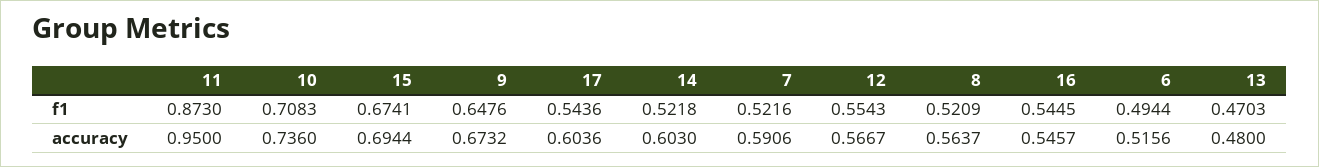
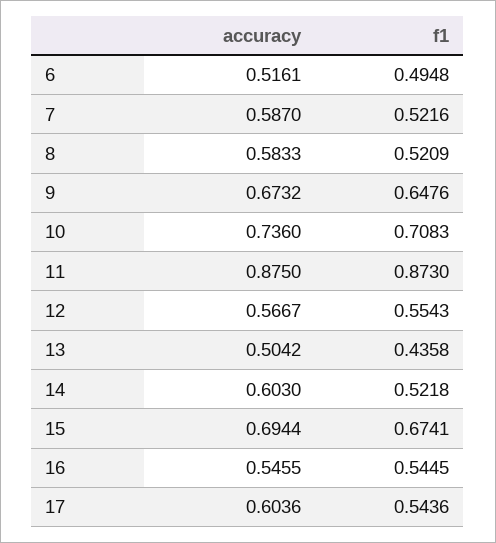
  {
    "11": {
      "f1": 0.873,
-     "accuracy": 0.95
+     "accuracy": 0.875
    },
    "10": {
      "f1": 0.7083,
      "accuracy": 0.736
    },
    "15": {
      "f1": 0.6741,
      "accuracy": 0.6944
    },
    "9": {
      "f1": 0.6476,
      "accuracy": 0.6732
    },
    "17": {
      "f1": 0.5436,
      "accuracy": 0.6036
    },
    "14": {
      "f1": 0.5218,
      "accuracy": 0.603
    },
    "7": {
      "f1": 0.5216,
-     "accuracy": 0.5906
+     "accuracy": 0.587
    },
    "12": {
      "f1": 0.5543,
      "accuracy": 0.5667
    },
    "8": {
      "f1": 0.5209,
-     "accuracy": 0.5637
+     "accuracy": 0.5833
    },
    "16": {
      "f1": 0.5445,
-     "accuracy": 0.5457
+     "accuracy": 0.5455
    },
    "6": {
-     "f1": 0.4944,
+     "f1": 0.4948,
-     "accuracy": 0.5156
+     "accuracy": 0.5161
    },
    "13": {
-     "f1": 0.4703,
+     "f1": 0.4358,
-     "accuracy": 0.48
+     "accuracy": 0.5042
    }
  }

